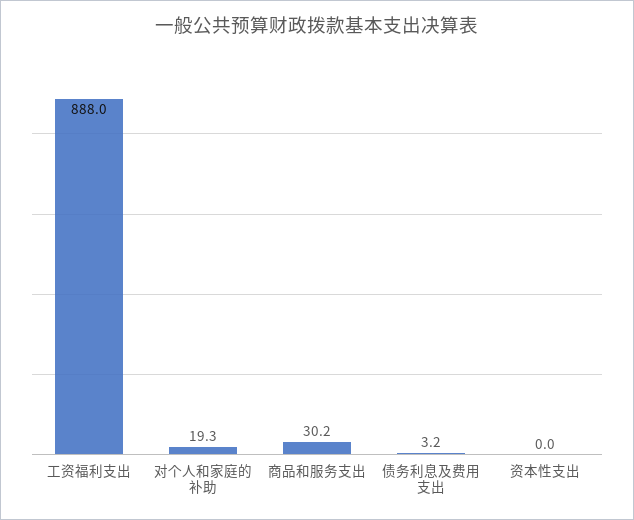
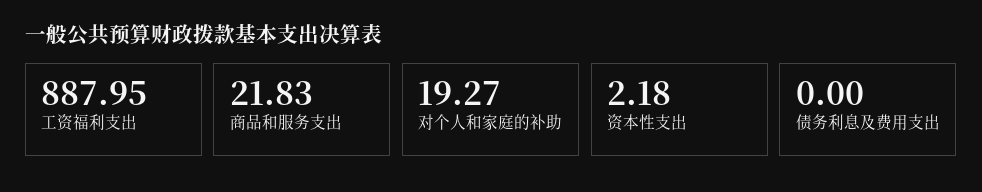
  {
    "工资福利支出": 887.95,
    "对个人和家庭的补助": 19.27,
-   "商品和服务支出": 30.2,
+   "商品和服务支出": 21.83,
-   "债务利息及费用支出": 3.2,
+   "债务利息及费用支出": 0,
-   "资本性支出": 0
+   "资本性支出": 2.18
  }

